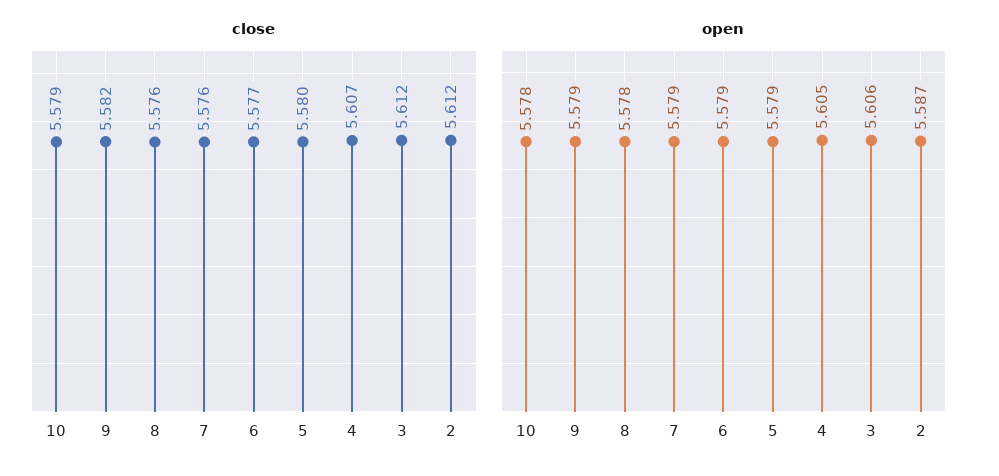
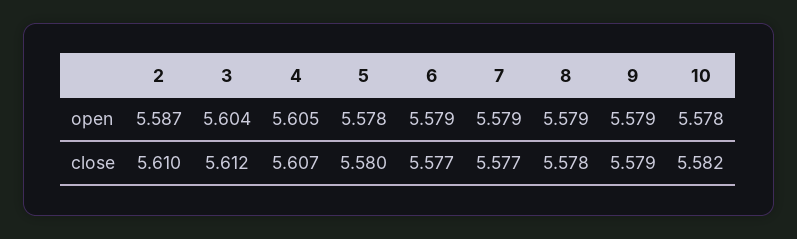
  {
    "close": {
-     "10": 5.579,
+     "10": 5.582,
-     "9": 5.582,
+     "9": 5.579,
-     "8": 5.576,
+     "8": 5.578,
-     "7": 5.576,
+     "7": 5.577,
      "6": 5.577,
      "5": 5.58,
      "4": 5.607,
      "3": 5.612,
-     "2": 5.612
+     "2": 5.61
    },
    "open": {
      "10": 5.578,
      "9": 5.579,
-     "8": 5.578,
+     "8": 5.579,
      "7": 5.579,
      "6": 5.579,
-     "5": 5.579,
+     "5": 5.578,
      "4": 5.605,
-     "3": 5.606,
+     "3": 5.604,
      "2": 5.587
    }
  }

